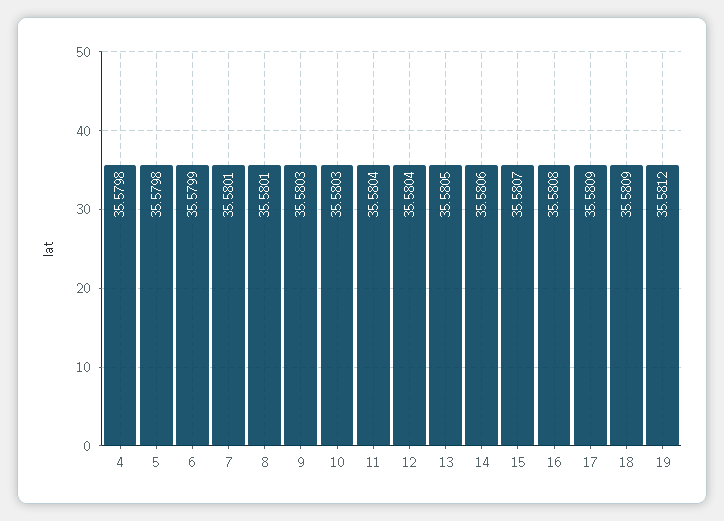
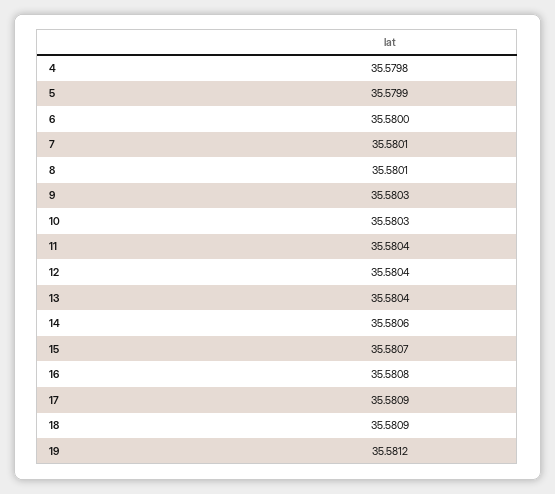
  {
    "4": 35.5798,
-   "5": 35.5798,
+   "5": 35.5799,
-   "6": 35.5799,
+   "6": 35.58,
    "7": 35.5801,
    "8": 35.5801,
    "9": 35.5803,
    "10": 35.5803,
    "11": 35.5804,
    "12": 35.5804,
-   "13": 35.5805,
+   "13": 35.5804,
    "14": 35.5806,
    "15": 35.5807,
    "16": 35.5808,
    "17": 35.5809,
    "18": 35.5809,
    "19": 35.5812
  }

